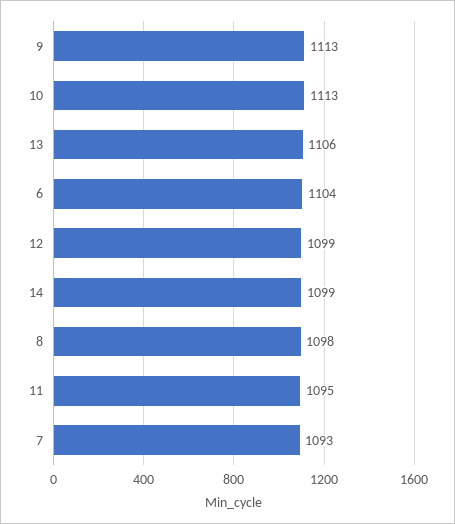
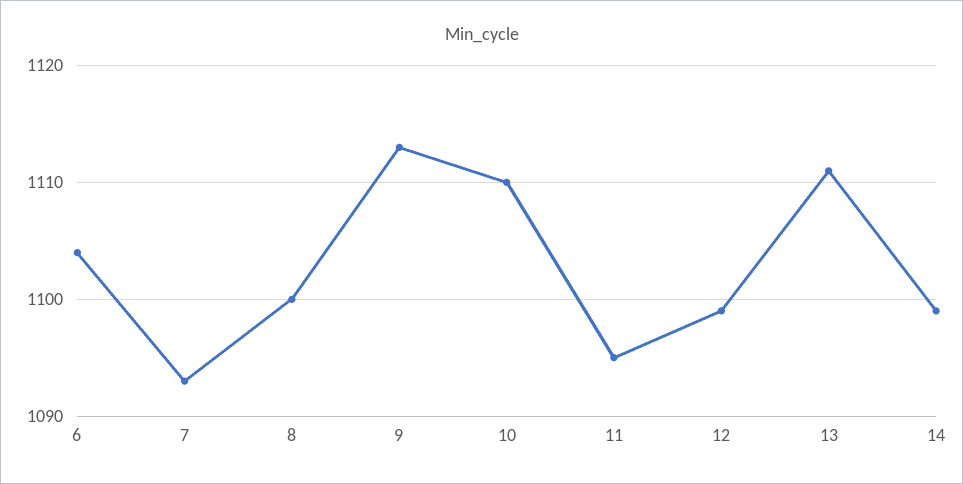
  {
    "9": 1113,
-   "10": 1113,
+   "10": 1110,
-   "13": 1106,
+   "13": 1111,
    "6": 1104,
    "12": 1099,
    "14": 1099,
-   "8": 1098,
+   "8": 1100,
    "11": 1095,
    "7": 1093
  }

